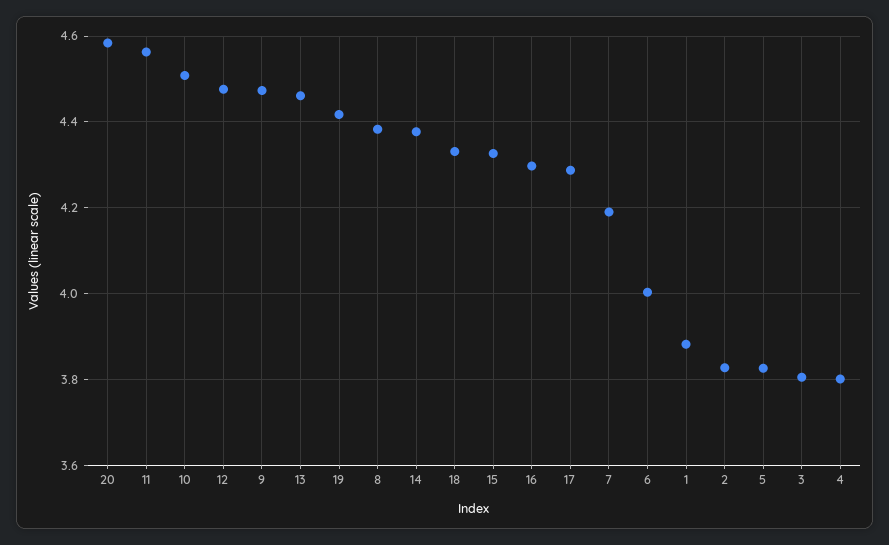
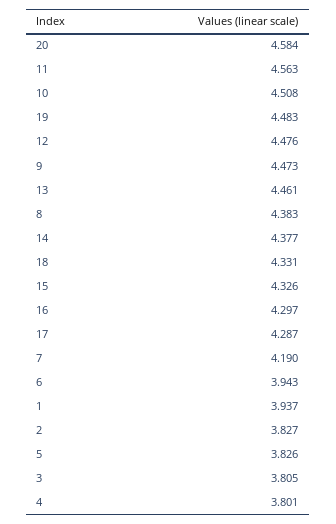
  {
    "20": 4.584,
    "11": 4.563,
    "10": 4.508,
    "12": 4.476,
    "9": 4.473,
    "13": 4.461,
-   "19": 4.42,
+   "19": 4.483,
    "8": 4.383,
    "14": 4.377,
    "18": 4.331,
    "15": 4.326,
    "16": 4.297,
    "17": 4.287,
    "7": 4.19,
-   "6": 4,
+   "6": 3.943,
-   "1": 3.88,
+   "1": 3.937,
    "2": 3.827,
    "5": 3.826,
    "3": 3.805,
    "4": 3.801
  }

